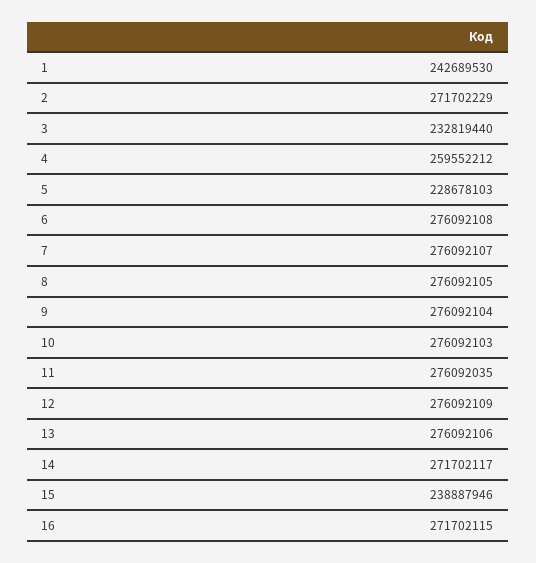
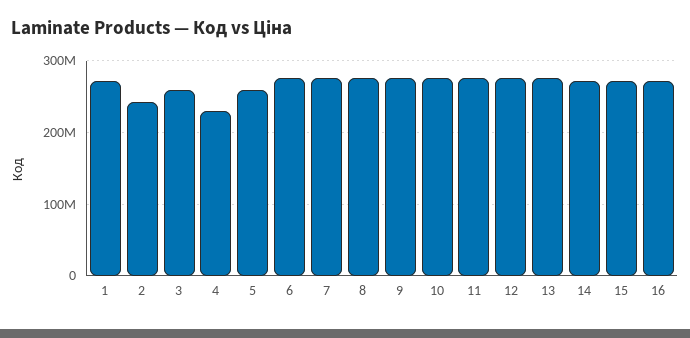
  {
-   "1": 242689530,
+   "1": 270000000,
-   "2": 271702229,
+   "2": 240000000,
-   "3": 232819440,
+   "3": 260000000,
-   "4": 259552212,
+   "4": 230000000,
-   "5": 228678103,
+   "5": 260000000,
    "6": 276092108,
    "7": 276092107,
    "8": 276092105,
    "9": 276092104,
    "10": 276092103,
    "11": 276092035,
    "12": 276092109,
    "13": 276092106,
    "14": 271702117,
-   "15": 238887946,
+   "15": 270000000,
    "16": 271702115
  }

